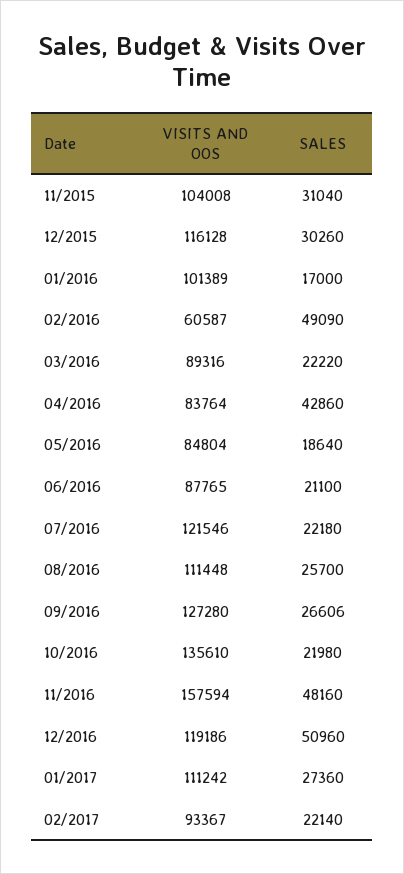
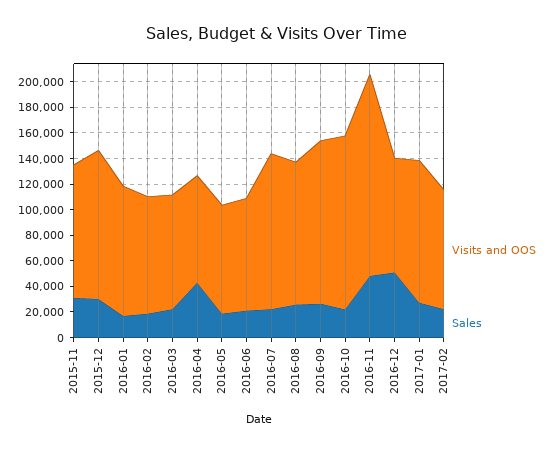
  {
    "VISITS AND OOS": {
      "11/2015": 104008,
      "12/2015": 116128,
      "01/2016": 101389,
-     "02/2016": 60587,
+     "02/2016": 90000,
      "03/2016": 89316,
      "04/2016": 83764,
      "05/2016": 84804,
      "06/2016": 87765,
      "07/2016": 121546,
      "08/2016": 111448,
      "09/2016": 127280,
      "10/2016": 135610,
      "11/2016": 157594,
-     "12/2016": 119186,
+     "12/2016": 90000,
      "01/2017": 111242,
      "02/2017": 93367
    },
    "SALES": {
      "11/2015": 31040,
      "12/2015": 30260,
      "01/2016": 17000,
-     "02/2016": 49090,
+     "02/2016": 20000,
      "03/2016": 22220,
      "04/2016": 42860,
      "05/2016": 18640,
      "06/2016": 21100,
      "07/2016": 22180,
      "08/2016": 25700,
      "09/2016": 26606,
      "10/2016": 21980,
      "11/2016": 48160,
      "12/2016": 50960,
      "01/2017": 27360,
      "02/2017": 22140
    }
  }

